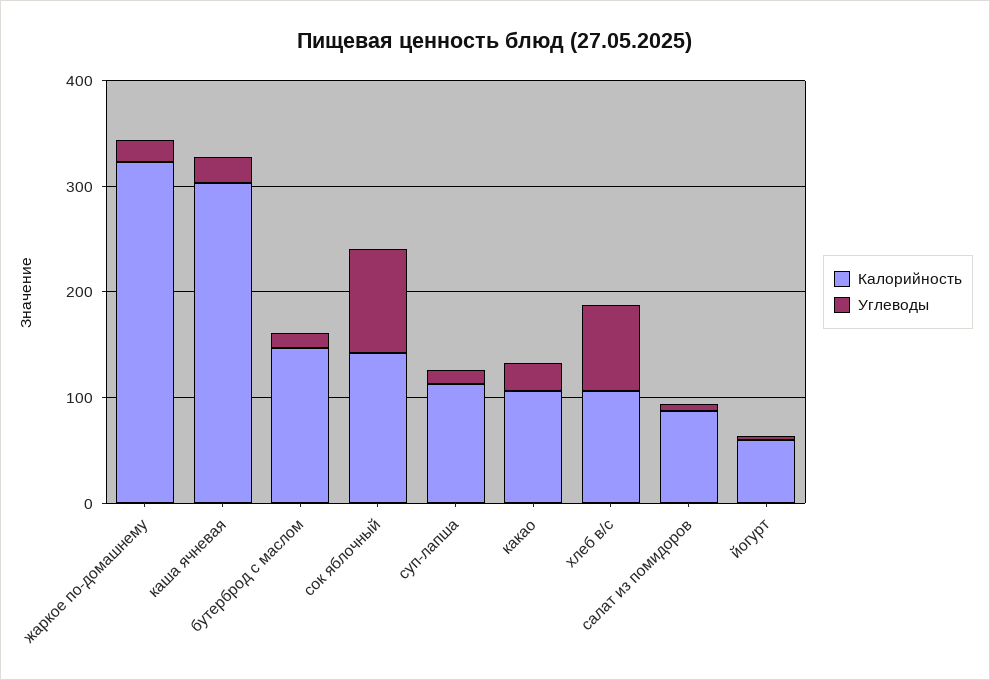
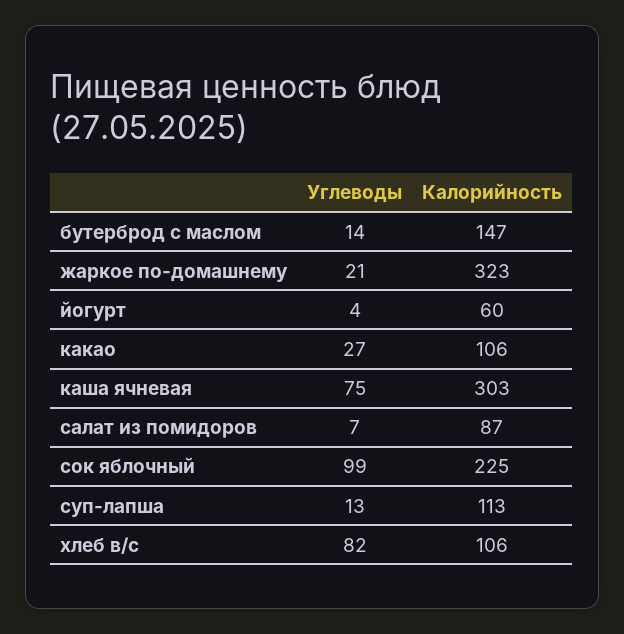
  {
    "Калорийность": {
      "жаркое по-домашнему": 323,
      "каша ячневая": 303,
      "бутерброд с маслом": 147,
-     "сок яблочный": 140,
+     "сок яблочный": 225,
      "суп-лапша": 113,
      "какао": 106,
      "хлеб в/с": 106,
      "салат из помидоров": 87,
      "йогурт": 60
    },
    "Углеводы": {
      "жаркое по-домашнему": 21,
-     "каша ячневая": 20,
+     "каша ячневая": 75,
      "бутерброд с маслом": 14,
      "сок яблочный": 99,
      "суп-лапша": 13,
      "какао": 27,
      "хлеб в/с": 82,
      "салат из помидоров": 7,
      "йогурт": 4
    }
  }

